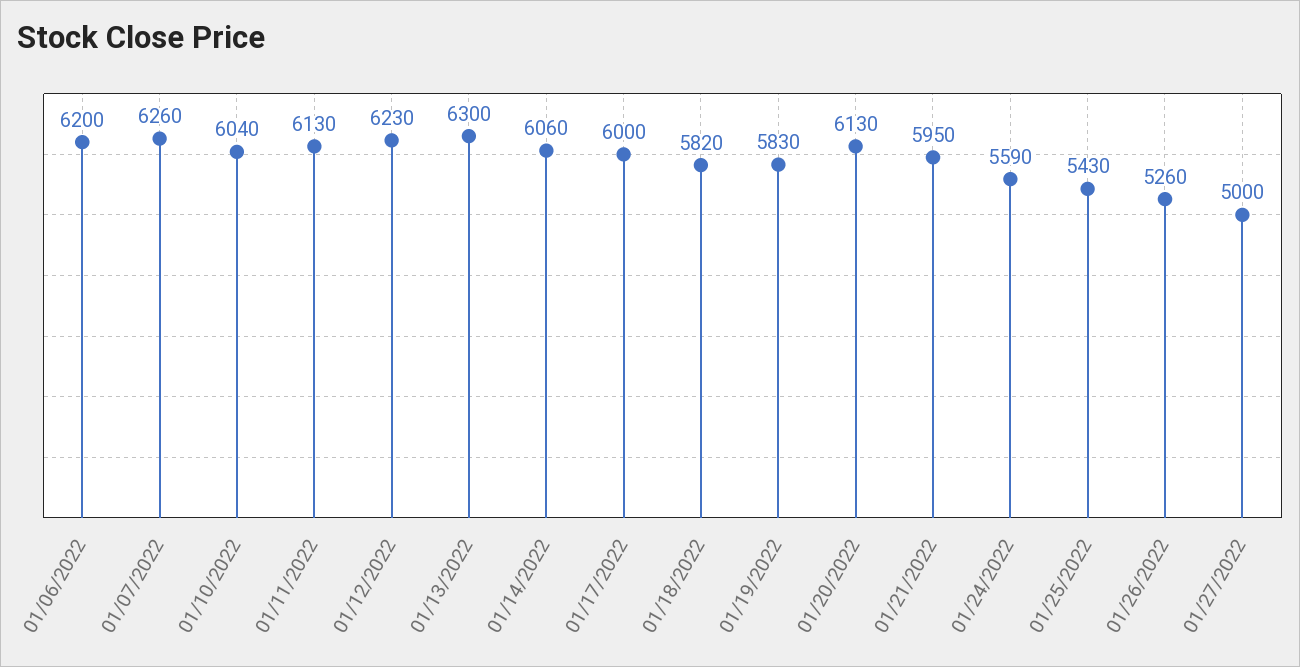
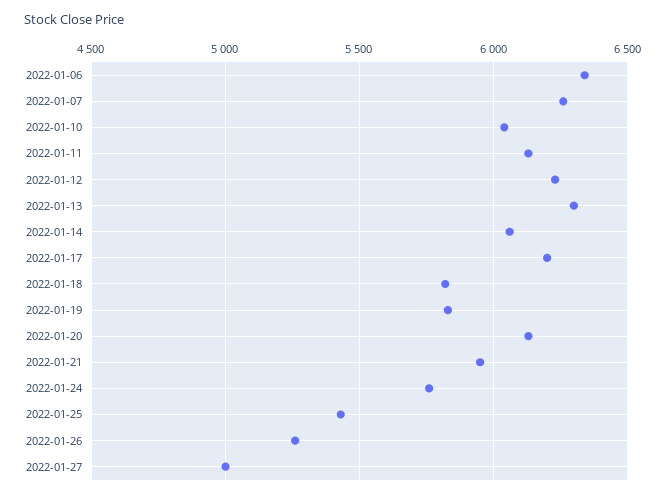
  {
-   "01/06/2022": 6200,
+   "01/06/2022": 6350,
    "01/07/2022": 6260,
    "01/10/2022": 6040,
    "01/11/2022": 6130,
    "01/12/2022": 6230,
    "01/13/2022": 6300,
    "01/14/2022": 6060,
-   "01/17/2022": 6000,
+   "01/17/2022": 6200,
    "01/18/2022": 5820,
    "01/19/2022": 5830,
    "01/20/2022": 6130,
    "01/21/2022": 5950,
-   "01/24/2022": 5590,
+   "01/24/2022": 5750,
    "01/25/2022": 5430,
    "01/26/2022": 5260,
    "01/27/2022": 5000
  }

